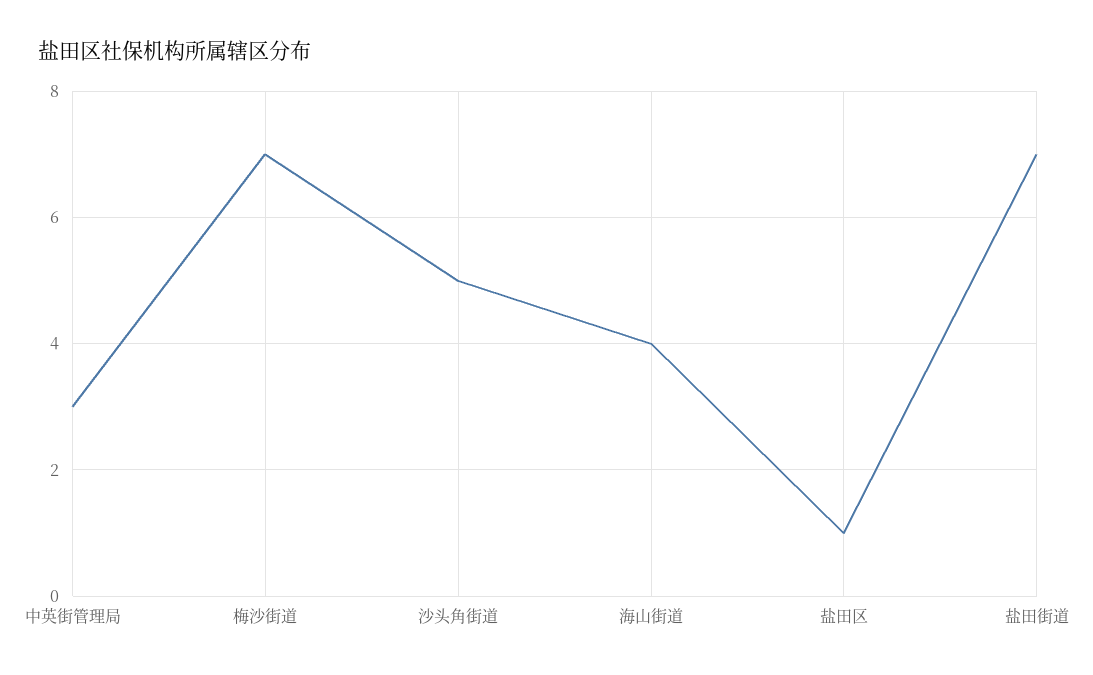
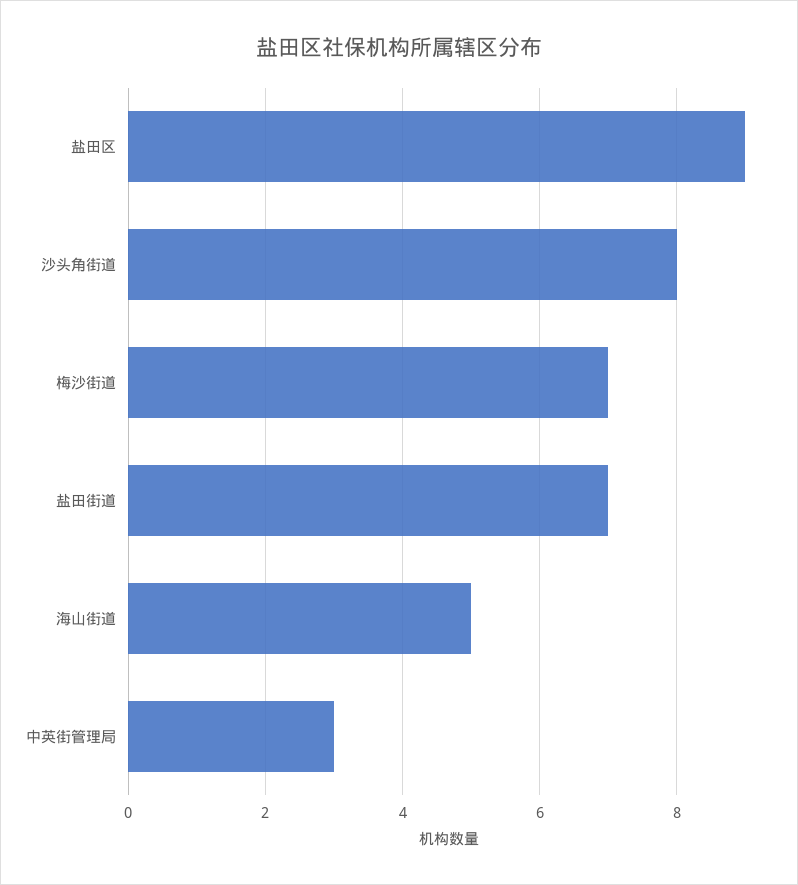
  {
    "中英街管理局": 3,
    "梅沙街道": 7,
-   "沙头角街道": 5,
+   "沙头角街道": 8,
-   "海山街道": 4,
+   "海山街道": 5,
-   "盐田区": 1,
+   "盐田区": 9,
    "盐田街道": 7
  }

